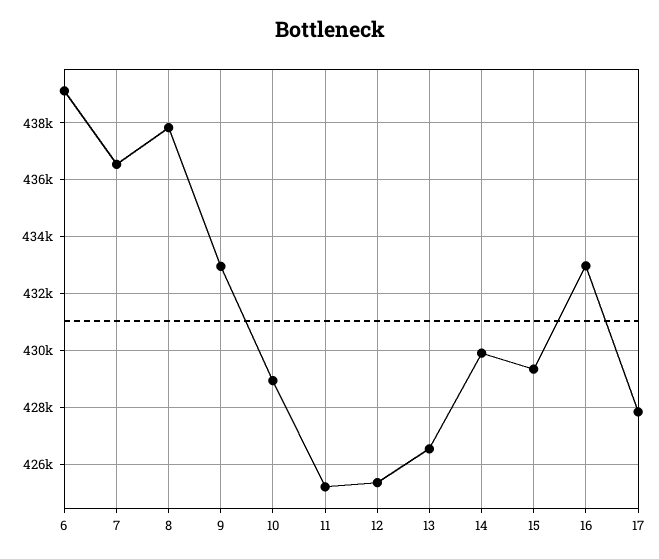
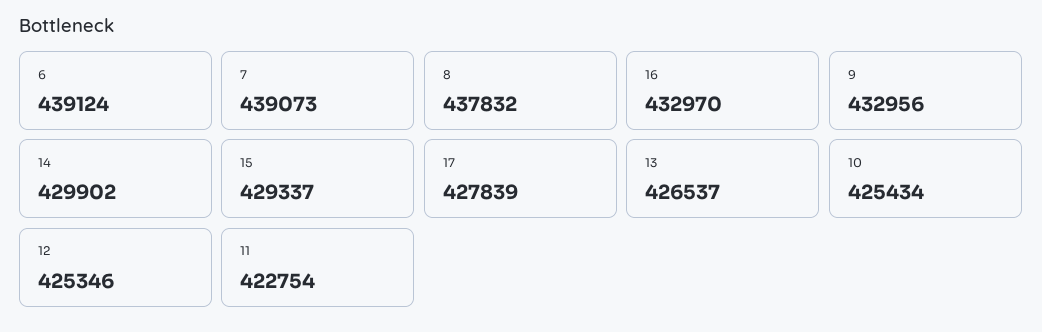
  {
    "6": 439124,
-   "7": 436500,
+   "7": 439073,
    "8": 437832,
    "9": 432956,
-   "10": 429000,
+   "10": 425434,
-   "11": 425250,
+   "11": 422754,
    "12": 425346,
    "13": 426537,
    "14": 429902,
    "15": 429337,
    "16": 432970,
    "17": 427839
  }

